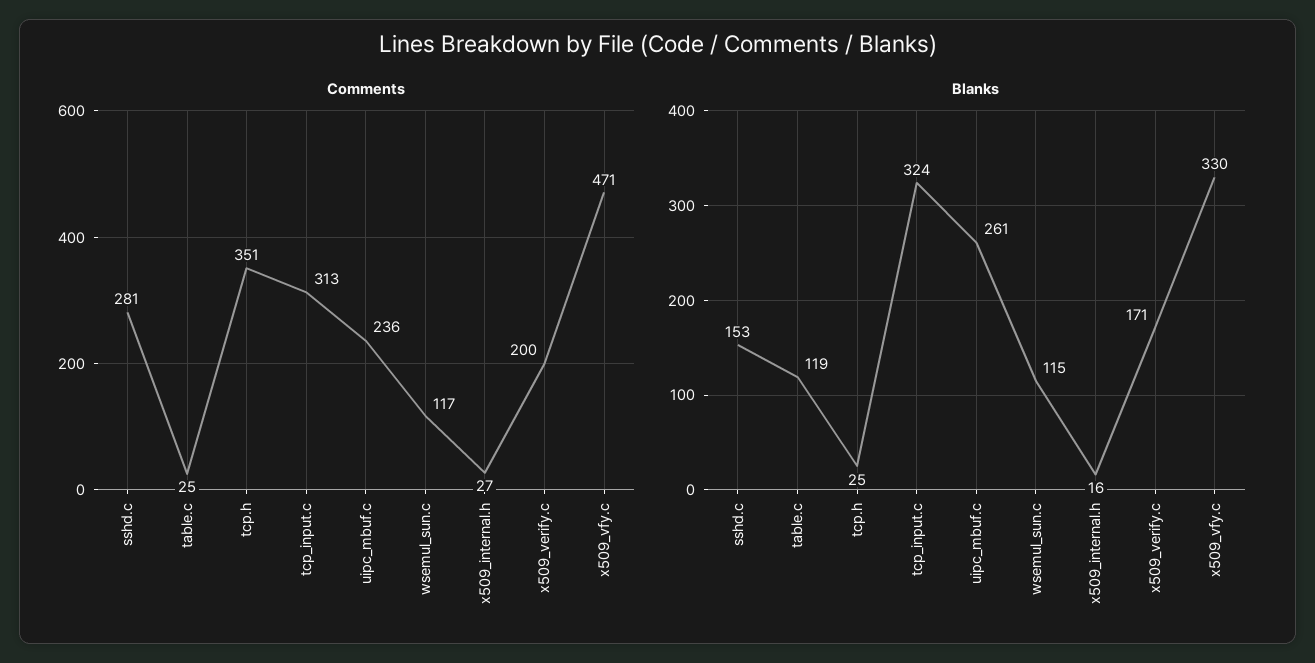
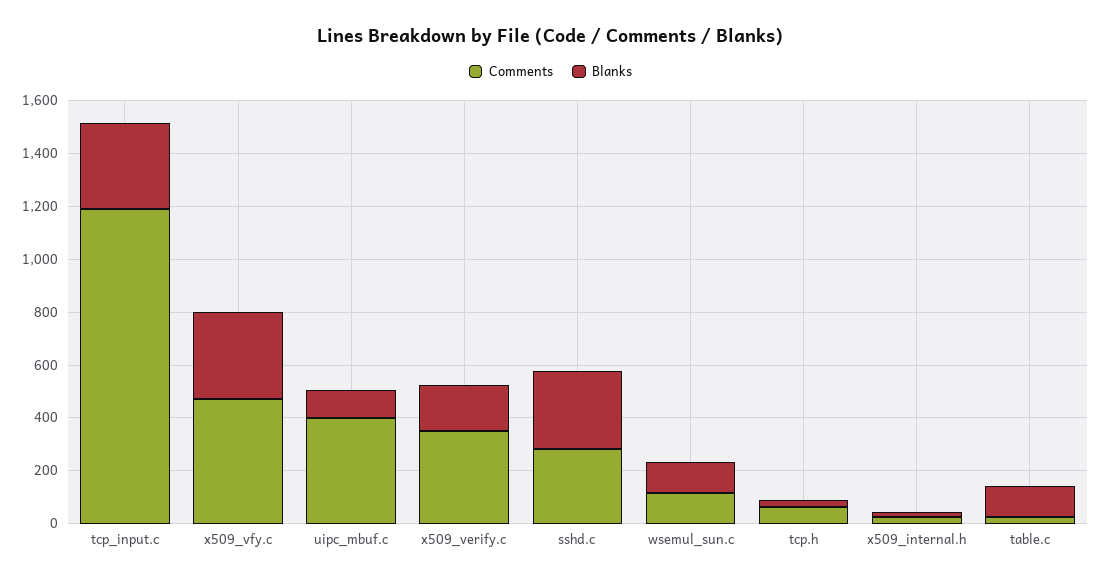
  {
    "Comments": {
      "sshd.c": 281,
      "table.c": 25,
-     "tcp.h": 351,
+     "tcp.h": 50,
-     "tcp_input.c": 313,
+     "tcp_input.c": 1200,
-     "uipc_mbuf.c": 236,
+     "uipc_mbuf.c": 400,
      "wsemul_sun.c": 117,
      "x509_internal.h": 27,
-     "x509_verify.c": 200,
+     "x509_verify.c": 350,
      "x509_vfy.c": 471
    },
    "Blanks": {
-     "sshd.c": 153,
+     "sshd.c": 300,
      "table.c": 119,
      "tcp.h": 25,
      "tcp_input.c": 324,
-     "uipc_mbuf.c": 261,
+     "uipc_mbuf.c": 100,
      "wsemul_sun.c": 115,
      "x509_internal.h": 16,
      "x509_verify.c": 171,
      "x509_vfy.c": 330
    }
  }

